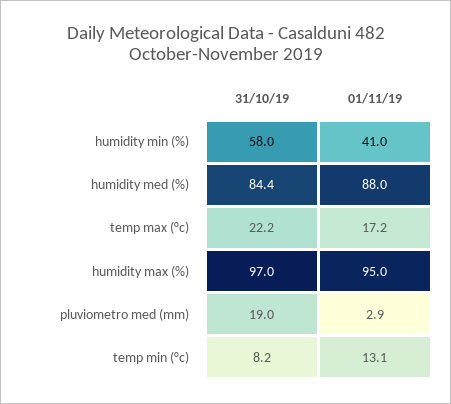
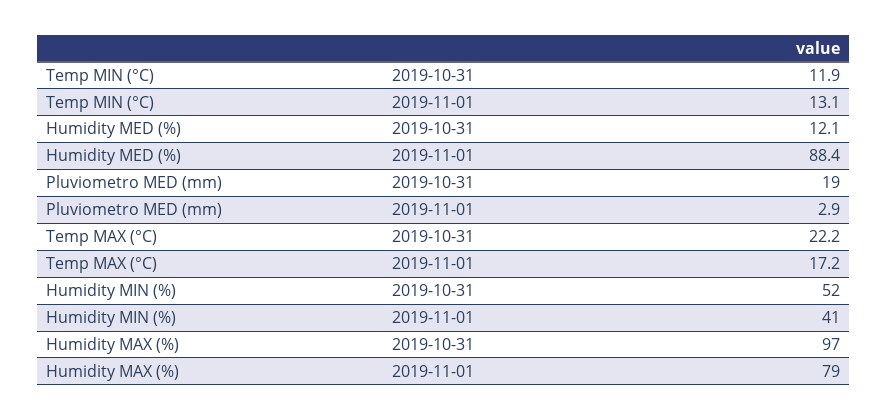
  {
    "31/10/19": {
-     "humidity min (%)": 58,
+     "humidity min (%)": 52,
-     "humidity med (%)": 84.4,
+     "humidity med (%)": 12.1,
      "temp max (°c)": 22.2,
      "humidity max (%)": 97,
      "pluviometro med (mm)": 19,
-     "temp min (°c)": 8.2
+     "temp min (°c)": 11.9
    },
    "01/11/19": {
      "humidity min (%)": 41,
-     "humidity med (%)": 88,
+     "humidity med (%)": 88.4,
      "temp max (°c)": 17.2,
-     "humidity max (%)": 95,
+     "humidity max (%)": 79,
      "pluviometro med (mm)": 2.9,
      "temp min (°c)": 13.1
    }
  }

